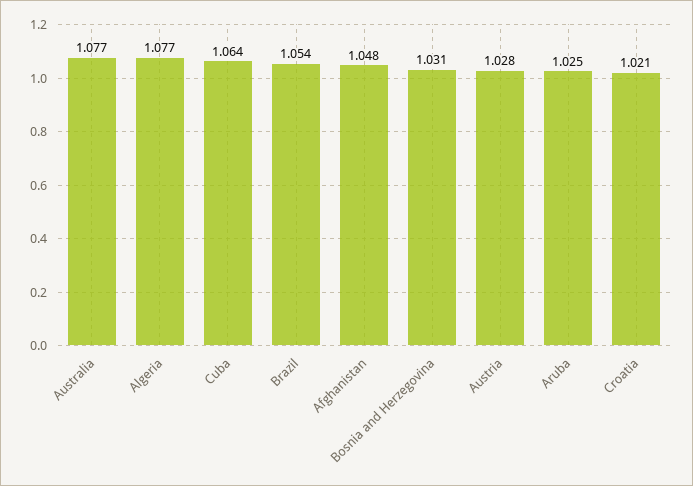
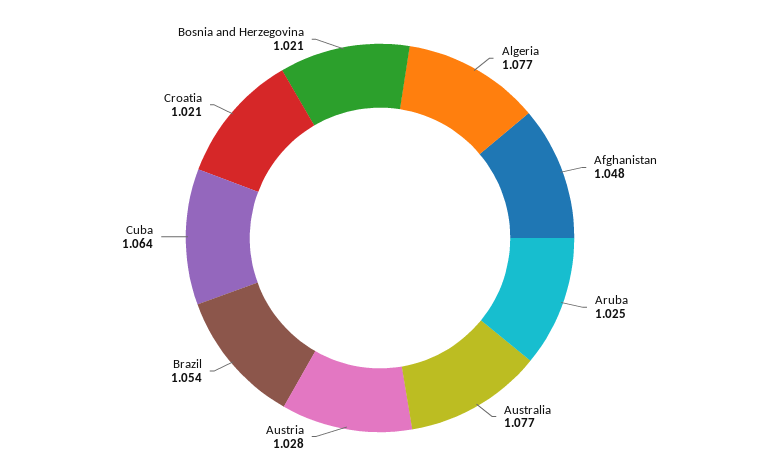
  {
    "Australia": 1.077,
    "Algeria": 1.077,
    "Cuba": 1.064,
    "Brazil": 1.054,
    "Afghanistan": 1.048,
-   "Bosnia and Herzegovina": 1.031,
+   "Bosnia and Herzegovina": 1.021,
    "Austria": 1.028,
    "Aruba": 1.025,
    "Croatia": 1.021
  }

